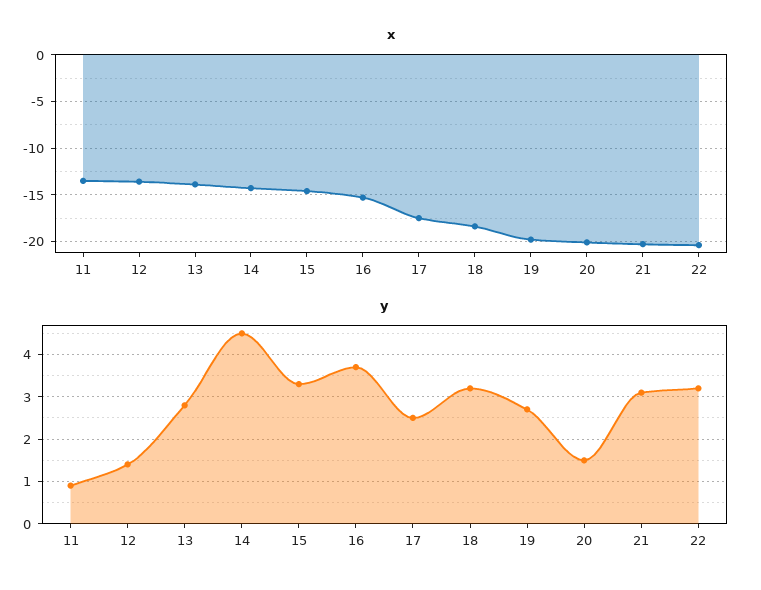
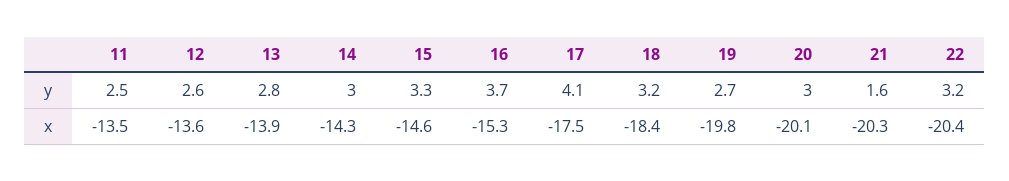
  {
    "x": {
      "11": -13.5,
      "12": -13.6,
      "13": -13.9,
      "14": -14.3,
      "15": -14.6,
      "16": -15.3,
      "17": -17.5,
      "18": -18.4,
      "19": -19.8,
      "20": -20.1,
      "21": -20.3,
      "22": -20.4
    },
    "y": {
-     "11": 1,
+     "11": 2.5,
-     "12": 1.5,
+     "12": 2.6,
      "13": 2.8,
-     "14": 4.5,
+     "14": 3,
      "15": 3.3,
      "16": 3.7,
-     "17": 2.5,
+     "17": 4.1,
      "18": 3.2,
      "19": 2.7,
-     "20": 1.5,
+     "20": 3,
-     "21": 3,
+     "21": 1.6,
      "22": 3.2
    }
  }

